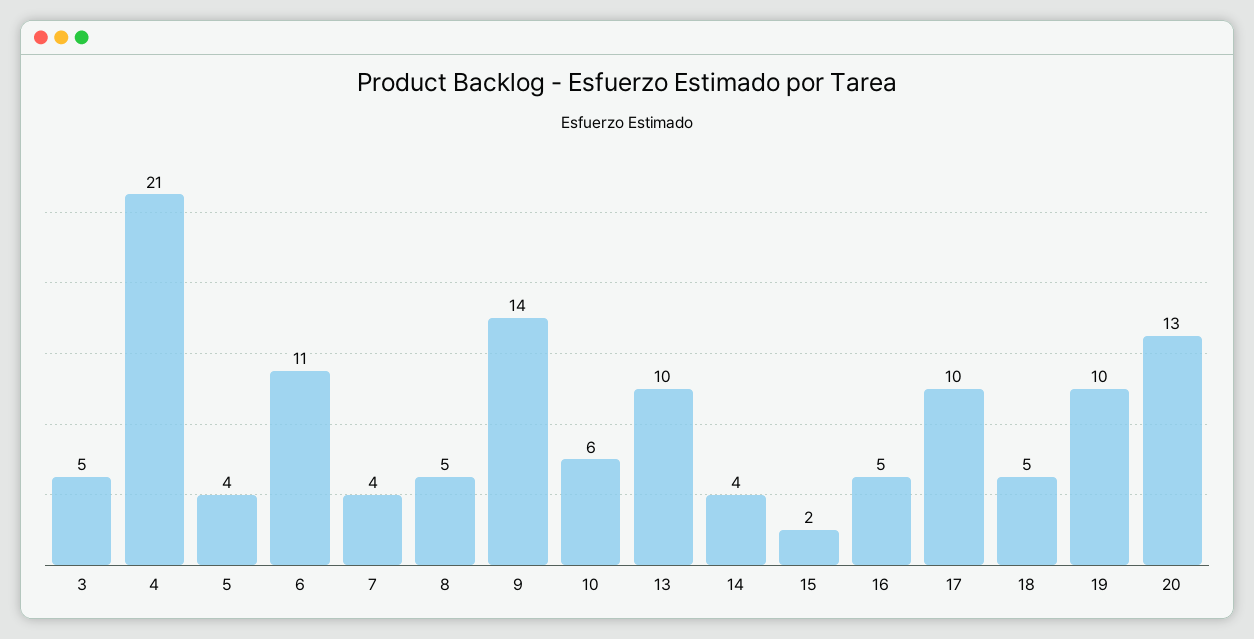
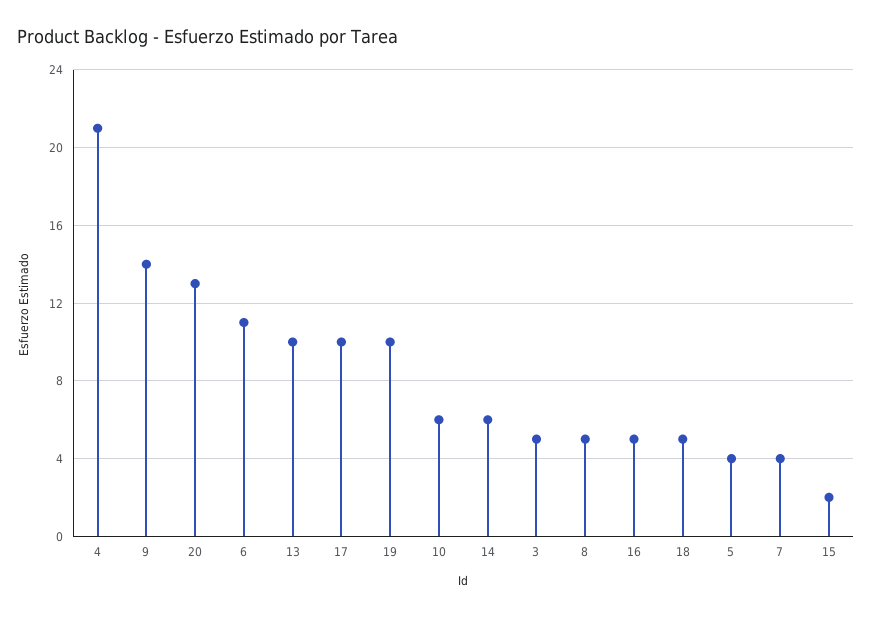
  {
    "3": 5,
    "4": 21,
    "5": 4,
    "6": 11,
    "7": 4,
    "8": 5,
    "9": 14,
    "10": 6,
    "13": 10,
-   "14": 4,
+   "14": 6,
    "15": 2,
    "16": 5,
    "17": 10,
    "18": 5,
    "19": 10,
    "20": 13
  }

